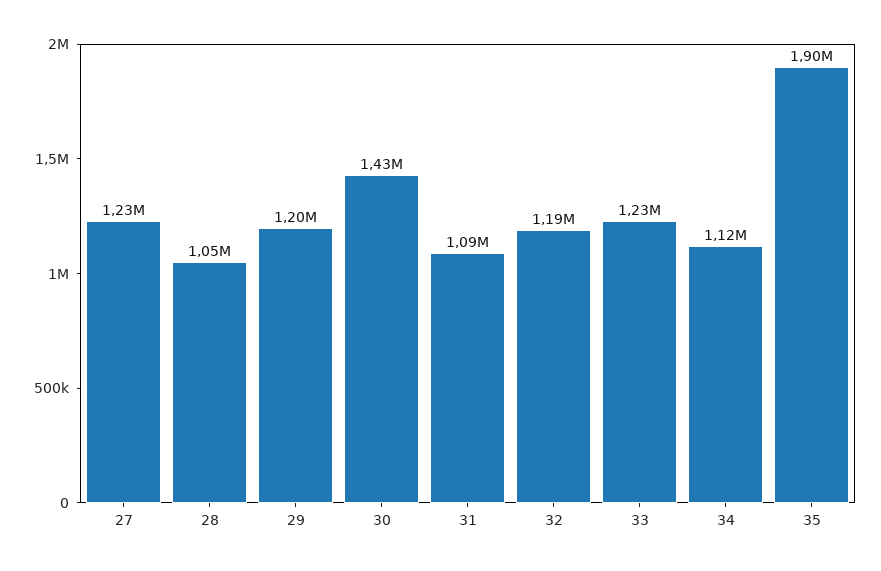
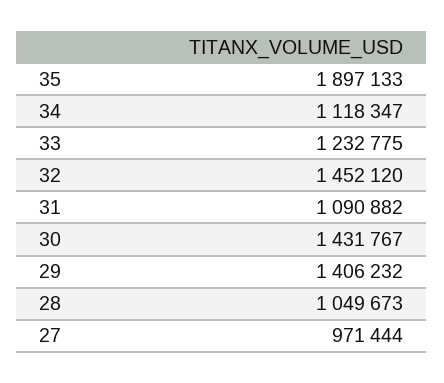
  {
-   "27": 1230000,
+   "27": 971444,
    "28": 1049673,
-   "29": 1200000,
+   "29": 1406232,
    "30": 1431767,
    "31": 1090882,
-   "32": 1190000,
+   "32": 1452120,
    "33": 1232775,
    "34": 1118347,
    "35": 1897133
  }

